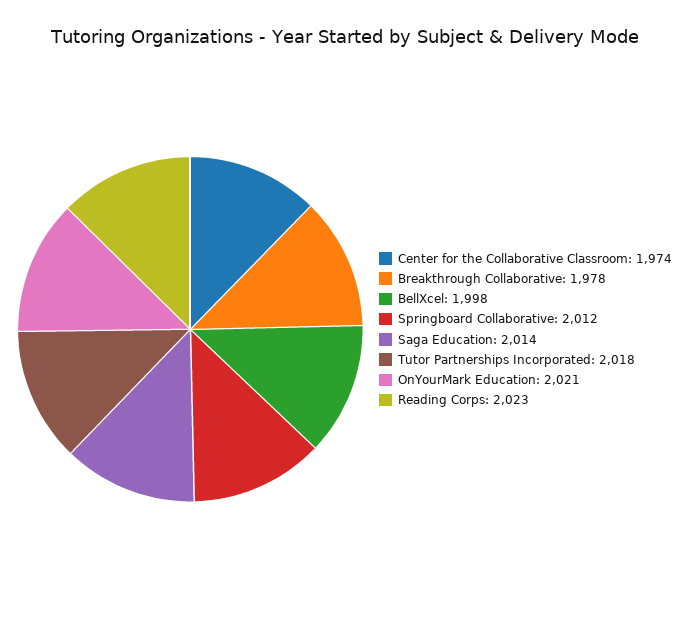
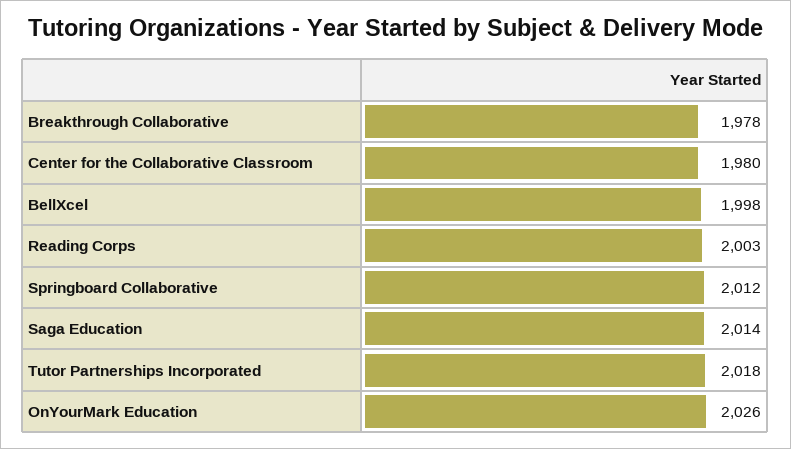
  {
-   "Center for the Collaborative Classroom": 1974,
+   "Center for the Collaborative Classroom": 1980,
    "Breakthrough Collaborative": 1978,
    "BellXcel": 1998,
    "Springboard Collaborative": 2012,
    "Saga Education": 2014,
    "Tutor Partnerships Incorporated": 2018,
-   "OnYourMark Education": 2021,
+   "OnYourMark Education": 2026,
-   "Reading Corps": 2023
+   "Reading Corps": 2003
  }

